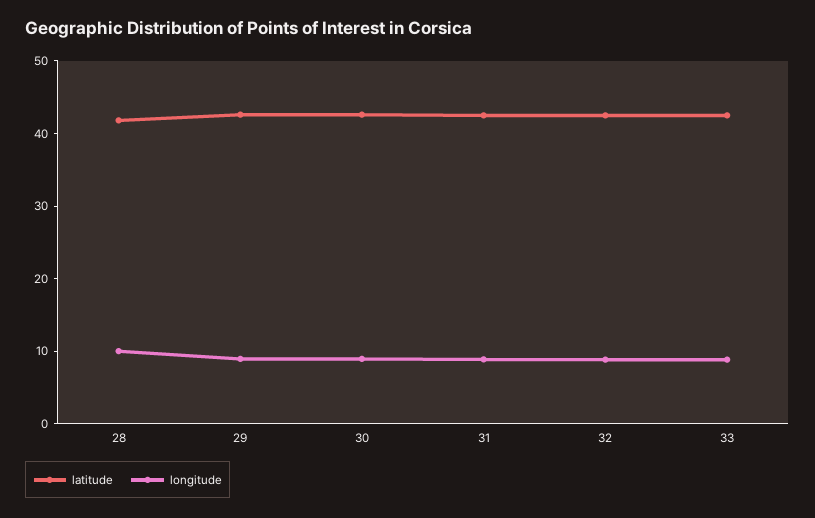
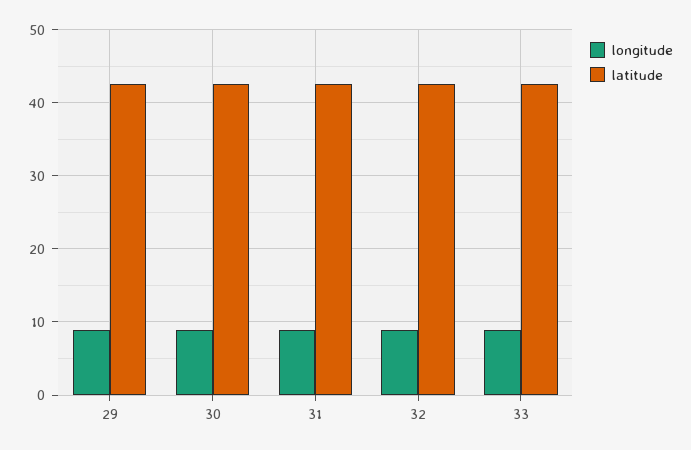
  {
    "latitude": {
-     "28": 42,
      "29": 43,
      "30": 43,
      "31": 43,
      "32": 43,
      "33": 43
    },
    "longitude": {
-     "28": 10,
      "29": 9,
      "30": 9,
      "31": 9,
      "32": 9,
      "33": 9
    }
  }

